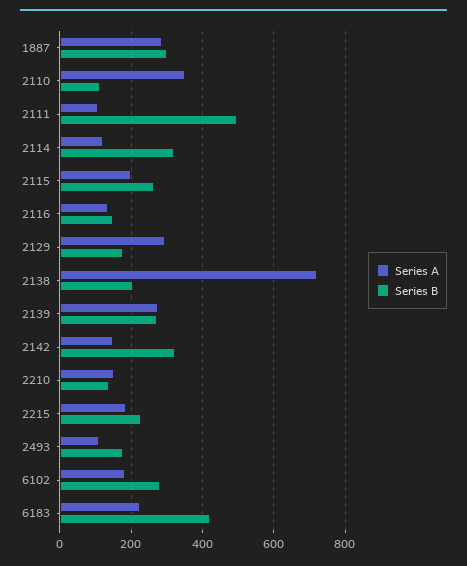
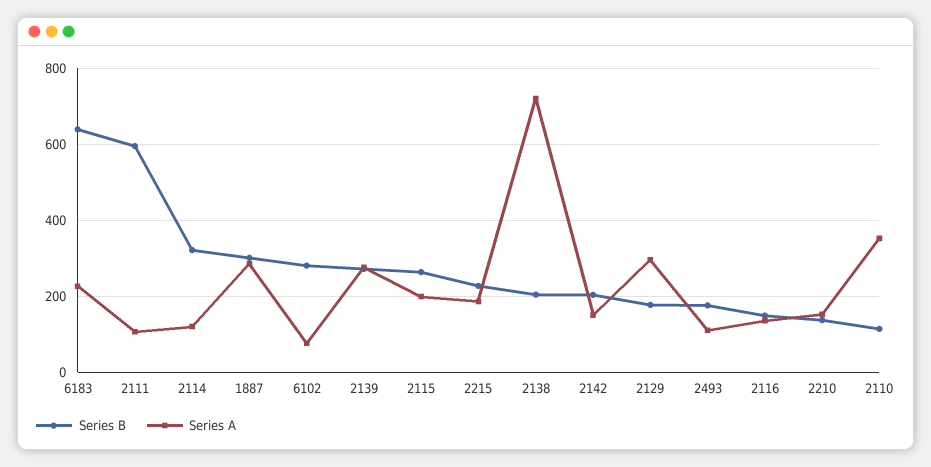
  {
    "Series A": {
      "1887": 280,
      "2110": 360,
      "2111": 100,
      "2114": 120,
      "2115": 200,
      "2116": 140,
      "2129": 300,
      "2138": 720,
      "2139": 280,
      "2142": 160,
      "2210": 160,
      "2215": 180,
      "2493": 120,
-     "6102": 180,
+     "6102": 80,
      "6183": 220
    },
    "Series B": {
      "1887": 300,
      "2110": 120,
-     "2111": 500,
+     "2111": 600,
      "2114": 320,
      "2115": 260,
      "2116": 140,
      "2129": 180,
      "2138": 200,
      "2139": 280,
-     "2142": 320,
+     "2142": 200,
      "2210": 140,
      "2215": 220,
      "2493": 180,
      "6102": 280,
-     "6183": 420
+     "6183": 640
    }
  }

